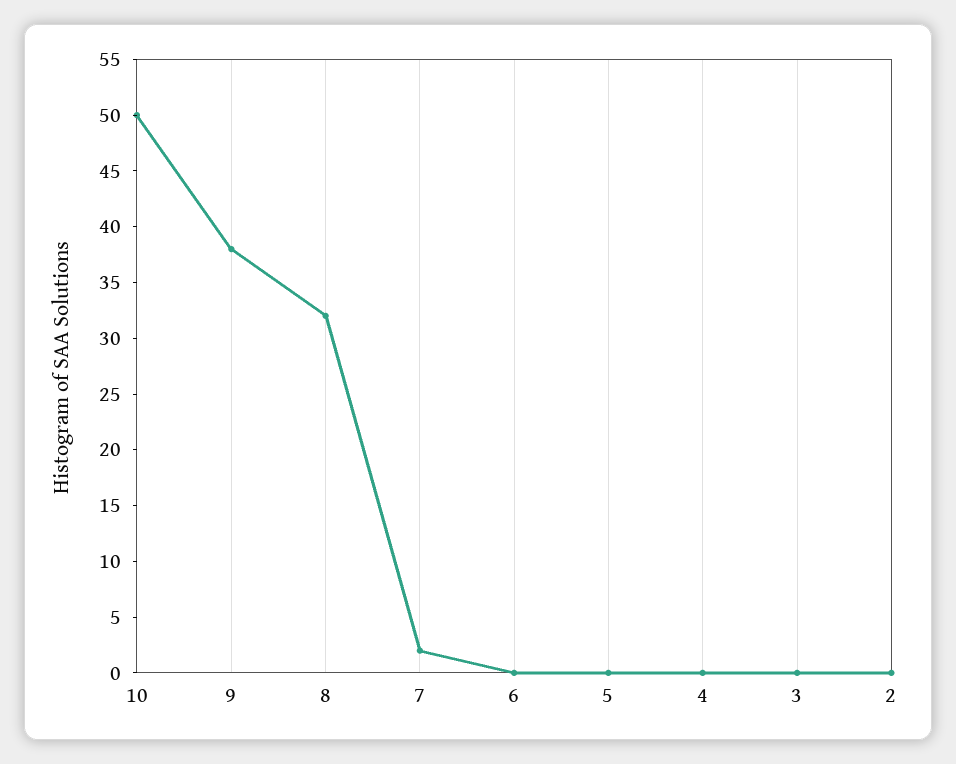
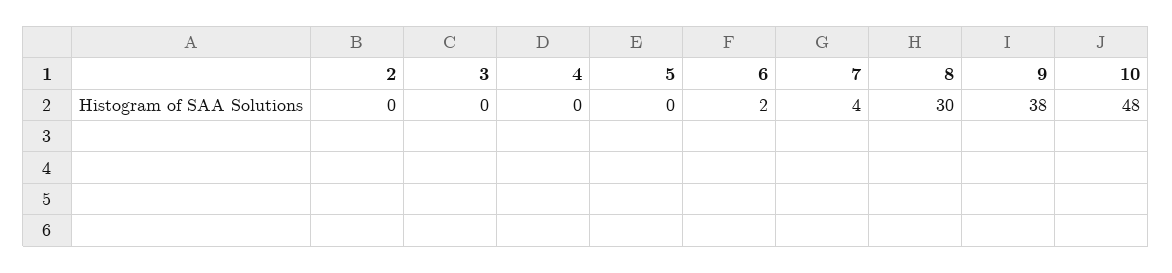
  {
-   "10": 50,
+   "10": 48,
    "9": 38,
-   "8": 32,
+   "8": 30,
-   "7": 2,
+   "7": 4,
-   "6": 0,
+   "6": 2,
    "5": 0,
    "4": 0,
    "3": 0,
    "2": 0
  }

